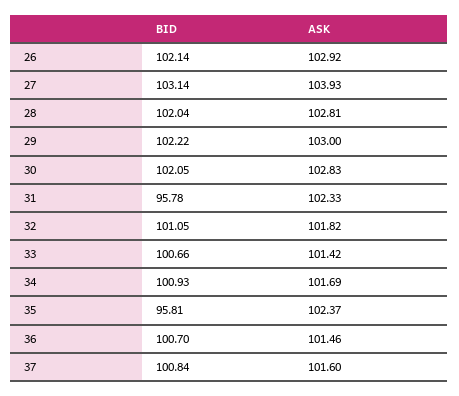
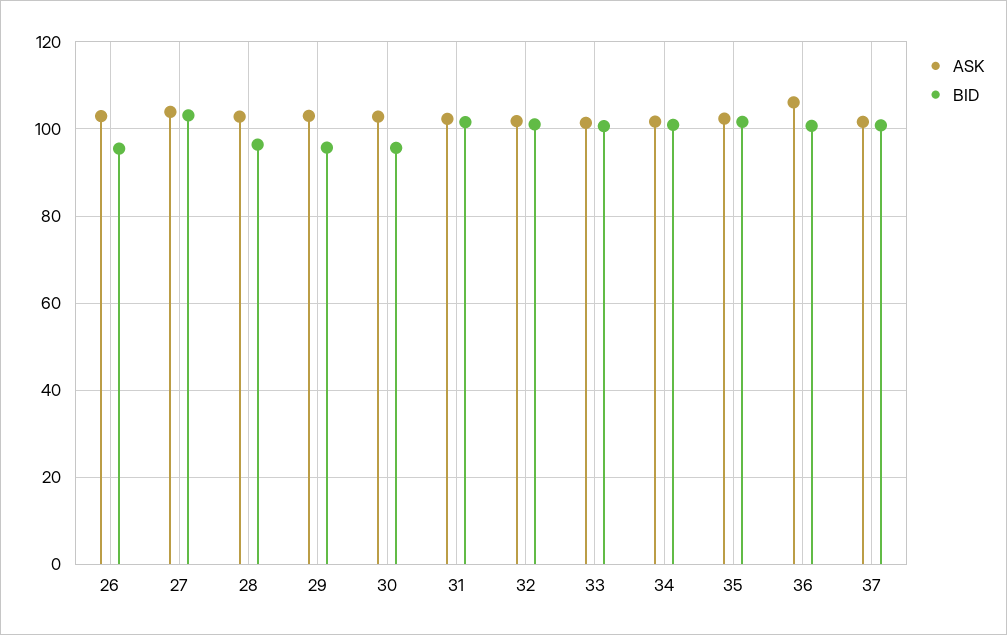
  {
    "BID": {
-     "26": 102.14,
+     "26": 96,
      "27": 103.14,
-     "28": 102.04,
+     "28": 96,
-     "29": 102.22,
+     "29": 96,
-     "30": 102.05,
+     "30": 96,
-     "31": 95.78,
+     "31": 102,
      "32": 101.05,
      "33": 100.66,
      "34": 100.93,
-     "35": 95.81,
+     "35": 102,
      "36": 100.7,
      "37": 100.84
    },
    "ASK": {
      "26": 102.92,
      "27": 103.93,
      "28": 102.81,
      "29": 103,
      "30": 102.83,
      "31": 102.33,
      "32": 101.82,
      "33": 101.42,
      "34": 101.69,
      "35": 102.37,
-     "36": 101.46,
+     "36": 106,
      "37": 101.6
    }
  }

